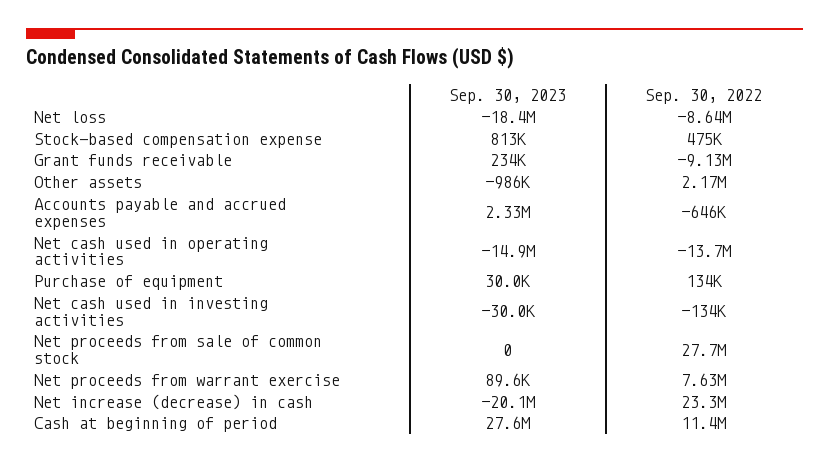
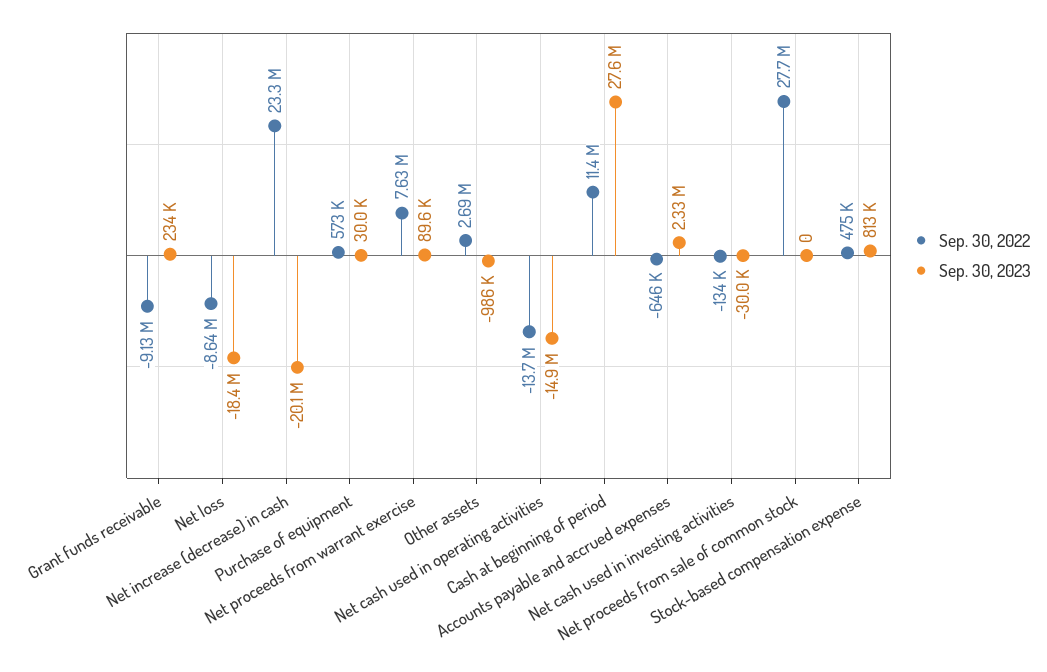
  {
    "Sep. 30, 2023": {
      "Net loss": -18400000,
      "Stock-based compensation expense": 813000,
      "Grant funds receivable": 234000,
      "Other assets": -986000,
      "Accounts payable and accrued expenses": 2330000,
      "Net cash used in operating activities": -14900000,
      "Purchase of equipment": 30000,
      "Net cash used in investing activities": -30000,
      "Net proceeds from sale of common stock": 0,
      "Net proceeds from warrant exercise": 89600,
      "Net increase (decrease) in cash": -20100000,
      "Cash at beginning of period": 27600000
    },
    "Sep. 30, 2022": {
      "Net loss": -8640000,
      "Stock-based compensation expense": 475000,
      "Grant funds receivable": -9130000,
-     "Other assets": 2170000,
+     "Other assets": 2690000,
      "Accounts payable and accrued expenses": -646000,
      "Net cash used in operating activities": -13700000,
-     "Purchase of equipment": 134000,
+     "Purchase of equipment": 573000,
      "Net cash used in investing activities": -134000,
      "Net proceeds from sale of common stock": 27700000,
      "Net proceeds from warrant exercise": 7630000,
      "Net increase (decrease) in cash": 23300000,
      "Cash at beginning of period": 11400000
    }
  }

